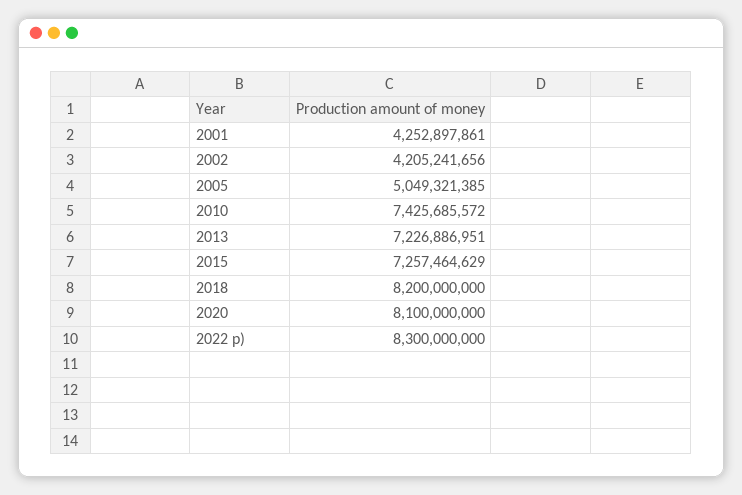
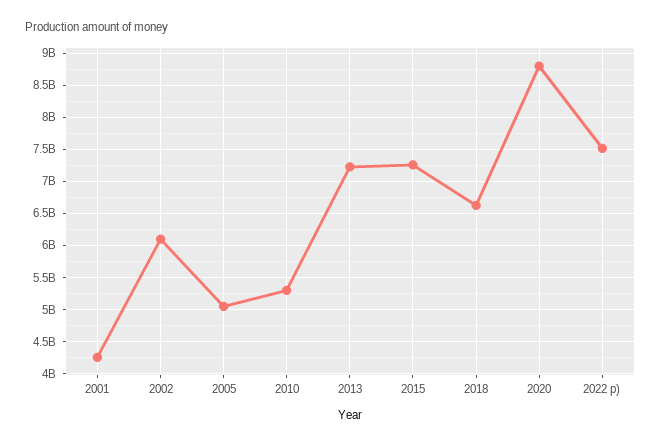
  {
    "2001": 4252897861,
-   "2002": 4205241656,
+   "2002": 6100000000,
    "2005": 5049321385,
-   "2010": 7425685572,
+   "2010": 5300000000,
    "2013": 7226886951,
    "2015": 7257464629,
-   "2018": 8200000000,
+   "2018": 6600000000,
-   "2020": 8100000000,
+   "2020": 8800000000,
-   "2022 p)": 8300000000
+   "2022 p)": 7500000000
  }

